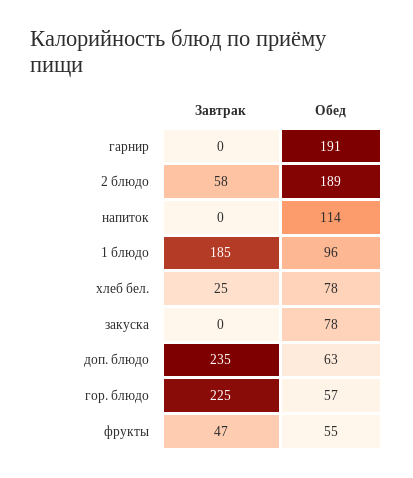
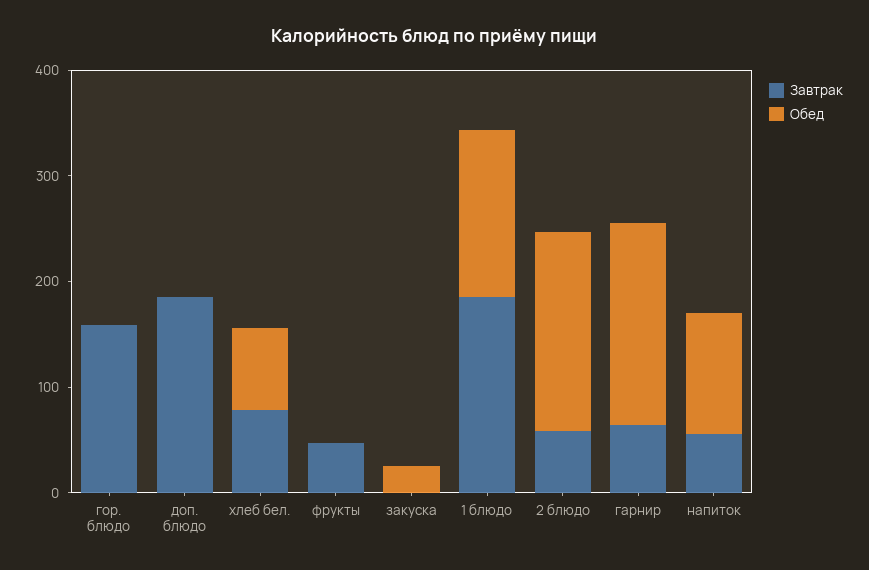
  {
    "Завтрак": {
-     "гарнир": 0,
+     "гарнир": 60,
      "2 блюдо": 58,
-     "напиток": 0,
+     "напиток": 60,
      "1 блюдо": 185,
-     "хлеб бел.": 25,
+     "хлеб бел.": 80,
      "закуска": 0,
-     "доп. блюдо": 235,
+     "доп. блюдо": 180,
-     "гор. блюдо": 225,
+     "гор. блюдо": 160,
      "фрукты": 47
    },
    "Обед": {
      "гарнир": 191,
      "2 блюдо": 189,
      "напиток": 114,
-     "1 блюдо": 96,
+     "1 блюдо": 160,
      "хлеб бел.": 78,
-     "закуска": 78,
+     "закуска": 20,
-     "доп. блюдо": 63,
+     "доп. блюдо": 0,
-     "гор. блюдо": 57,
+     "гор. блюдо": 0,
-     "фрукты": 55
+     "фрукты": 0
    }
  }

